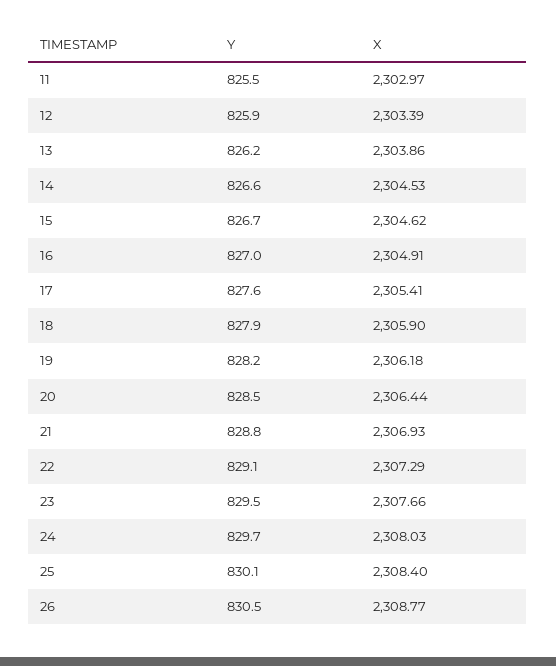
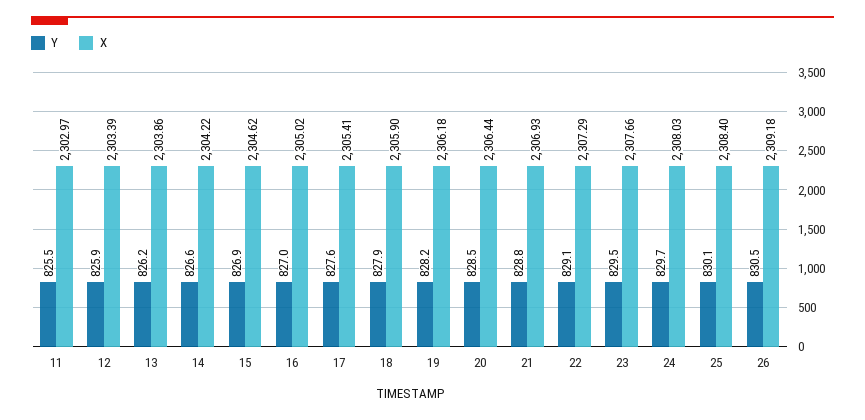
  {
    "Y": {
      "11": 825.5,
      "12": 825.9,
      "13": 826.2,
      "14": 826.6,
-     "15": 826.7,
+     "15": 826.9,
      "16": 827,
      "17": 827.6,
      "18": 827.9,
      "19": 828.2,
      "20": 828.5,
      "21": 828.8,
      "22": 829.1,
      "23": 829.5,
      "24": 829.7,
      "25": 830.1,
      "26": 830.5
    },
    "X": {
      "11": 2302.97,
      "12": 2303.39,
      "13": 2303.86,
-     "14": 2304.53,
+     "14": 2304.22,
      "15": 2304.62,
-     "16": 2304.91,
+     "16": 2305.02,
      "17": 2305.41,
      "18": 2305.9,
      "19": 2306.18,
      "20": 2306.44,
      "21": 2306.93,
      "22": 2307.29,
      "23": 2307.66,
      "24": 2308.03,
      "25": 2308.4,
-     "26": 2308.77
+     "26": 2309.18
    }
  }

